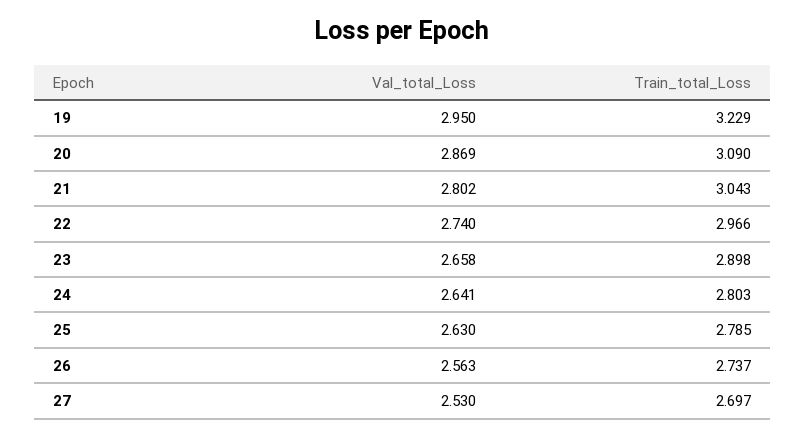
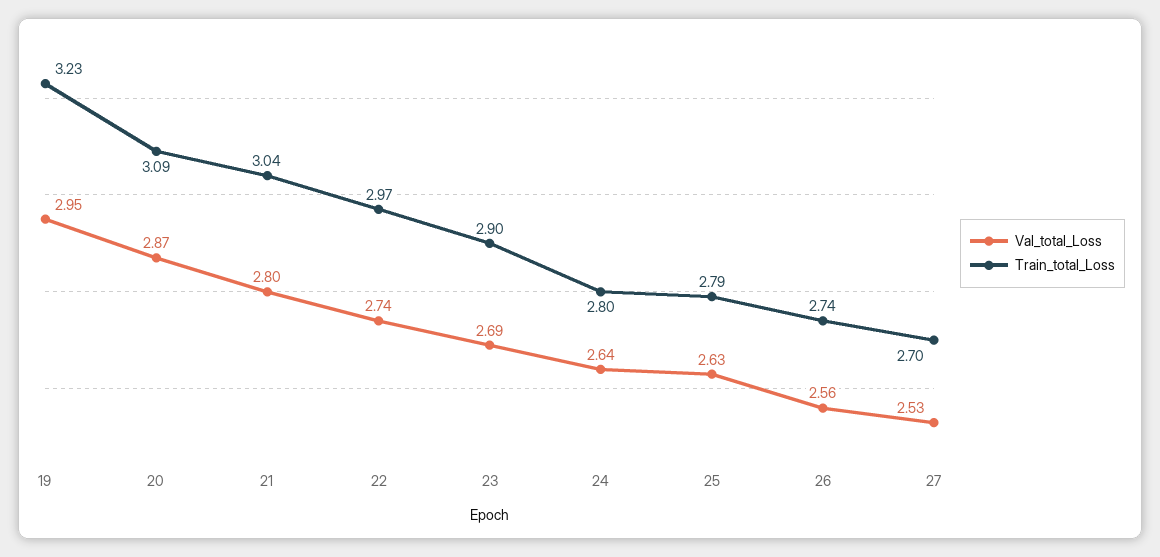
  {
    "Val_total_Loss": {
      "19": 2.95,
      "20": 2.869,
      "21": 2.802,
      "22": 2.74,
-     "23": 2.658,
+     "23": 2.69,
      "24": 2.641,
      "25": 2.63,
      "26": 2.563,
      "27": 2.53
    },
    "Train_total_Loss": {
      "19": 3.229,
      "20": 3.09,
      "21": 3.043,
      "22": 2.966,
      "23": 2.898,
      "24": 2.803,
      "25": 2.785,
      "26": 2.737,
      "27": 2.697
    }
  }

